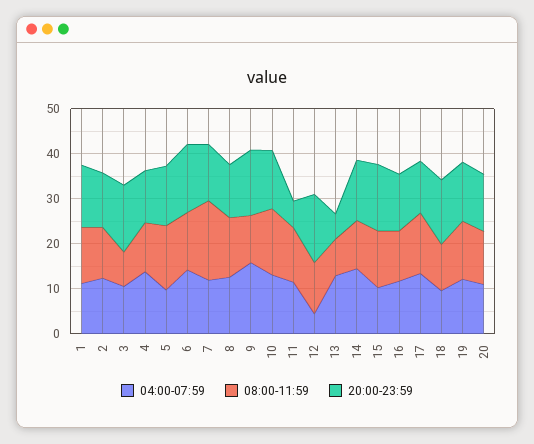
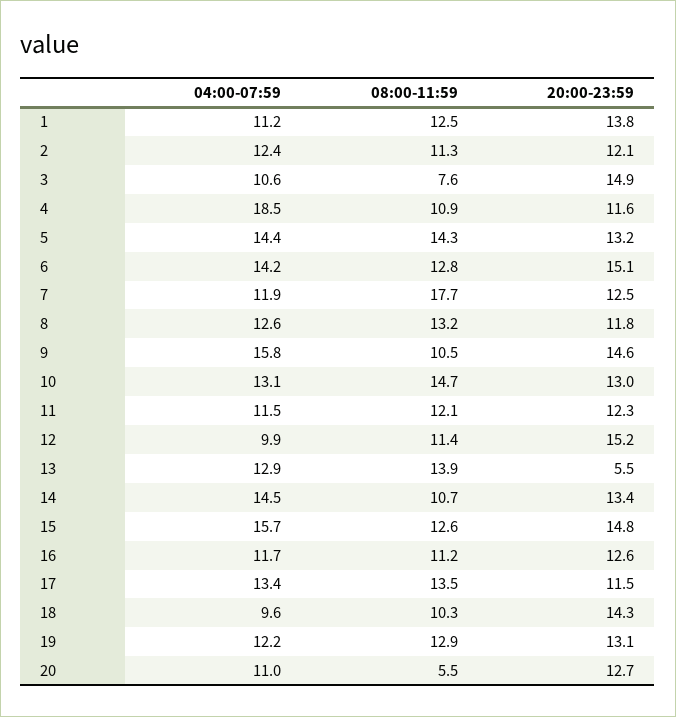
  {
    "04:00-07:59": {
      "1": 11.2,
      "2": 12.4,
      "3": 10.6,
-     "4": 14,
+     "4": 18.5,
-     "5": 10,
+     "5": 14.4,
      "6": 14.2,
      "7": 11.9,
      "8": 12.6,
      "9": 15.8,
      "10": 13.1,
      "11": 11.5,
-     "12": 4,
+     "12": 9.9,
      "13": 12.9,
      "14": 14.5,
-     "15": 10,
+     "15": 15.7,
      "16": 11.7,
      "17": 13.4,
      "18": 9.6,
      "19": 12.2,
      "20": 11
    },
    "08:00-11:59": {
      "1": 12.5,
      "2": 11.3,
      "3": 7.6,
      "4": 10.9,
      "5": 14.3,
      "6": 12.8,
      "7": 17.7,
      "8": 13.2,
      "9": 10.5,
      "10": 14.7,
      "11": 12.1,
      "12": 11.4,
-     "13": 8,
+     "13": 13.9,
      "14": 10.7,
      "15": 12.6,
      "16": 11.2,
      "17": 13.5,
      "18": 10.3,
      "19": 12.9,
-     "20": 12
+     "20": 5.5
    },
    "20:00-23:59": {
      "1": 13.8,
      "2": 12.1,
      "3": 14.9,
      "4": 11.6,
      "5": 13.2,
      "6": 15.1,
      "7": 12.5,
      "8": 11.8,
      "9": 14.6,
      "10": 13,
-     "11": 6,
+     "11": 12.3,
      "12": 15.2,
      "13": 5.5,
      "14": 13.4,
      "15": 14.8,
      "16": 12.6,
      "17": 11.5,
      "18": 14.3,
      "19": 13.1,
      "20": 12.7
    }
  }

